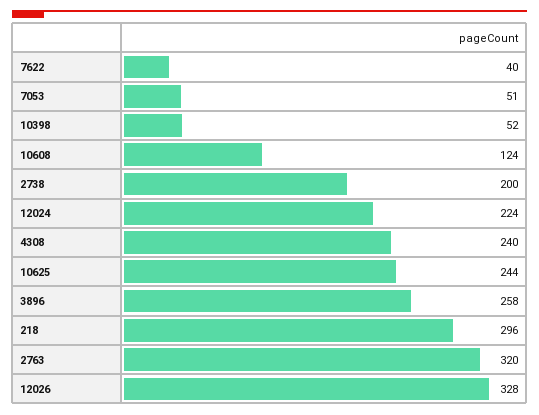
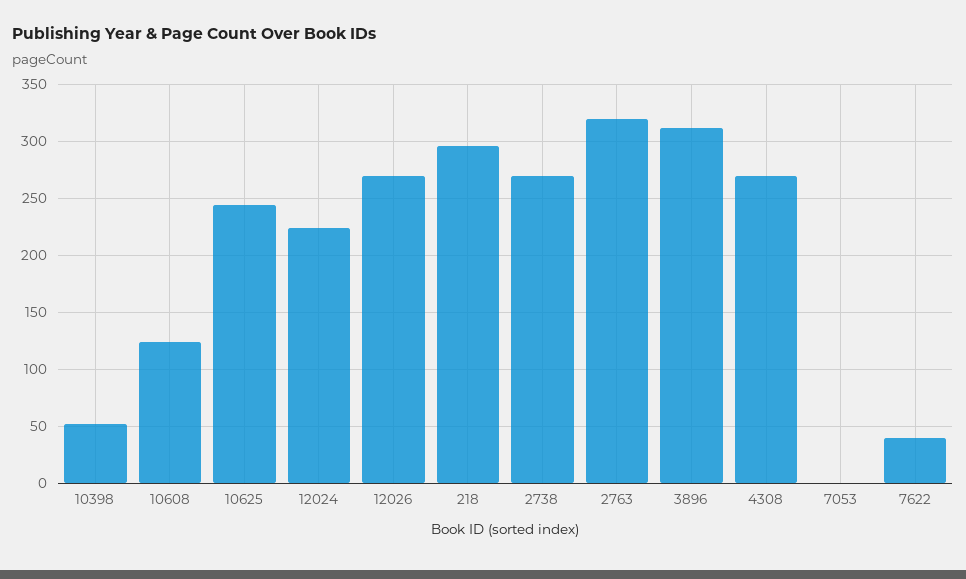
  {
    "7622": 40,
-   "7053": 51,
+   "7053": 0,
    "10398": 52,
    "10608": 124,
-   "2738": 200,
+   "2738": 270,
    "12024": 224,
-   "4308": 240,
+   "4308": 270,
    "10625": 244,
-   "3896": 258,
+   "3896": 310,
    "218": 296,
    "2763": 320,
-   "12026": 328
+   "12026": 270
  }

